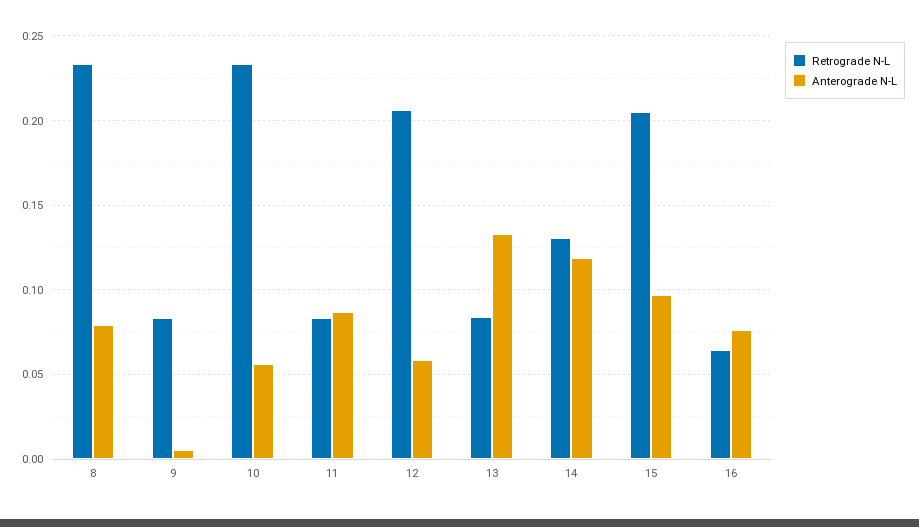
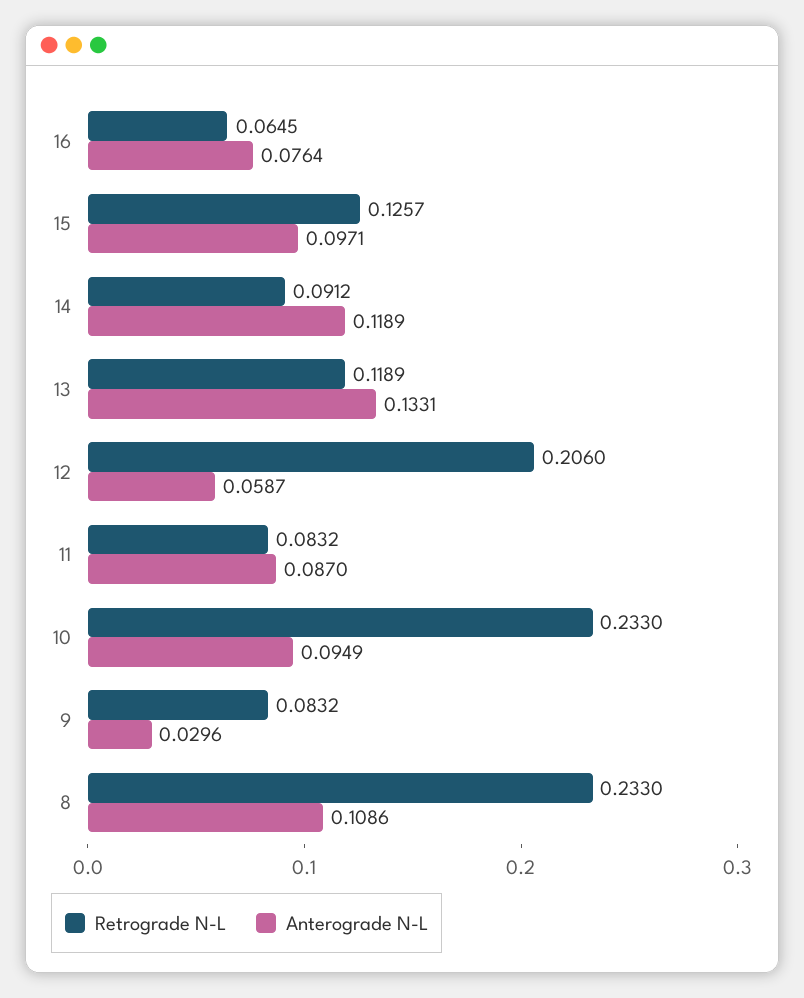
  {
    "Retrograde N-L": {
      "8": 0.233,
      "9": 0.0832,
      "10": 0.233,
      "11": 0.0832,
      "12": 0.206,
-     "13": 0.085,
+     "13": 0.1189,
-     "14": 0.13,
+     "14": 0.0912,
-     "15": 0.205,
+     "15": 0.1257,
      "16": 0.0645
    },
    "Anterograde N-L": {
-     "8": 0.08,
+     "8": 0.1086,
-     "9": 0.005,
+     "9": 0.0296,
-     "10": 0.055,
+     "10": 0.0949,
      "11": 0.087,
      "12": 0.0587,
      "13": 0.1331,
      "14": 0.1189,
      "15": 0.0971,
      "16": 0.0764
    }
  }

